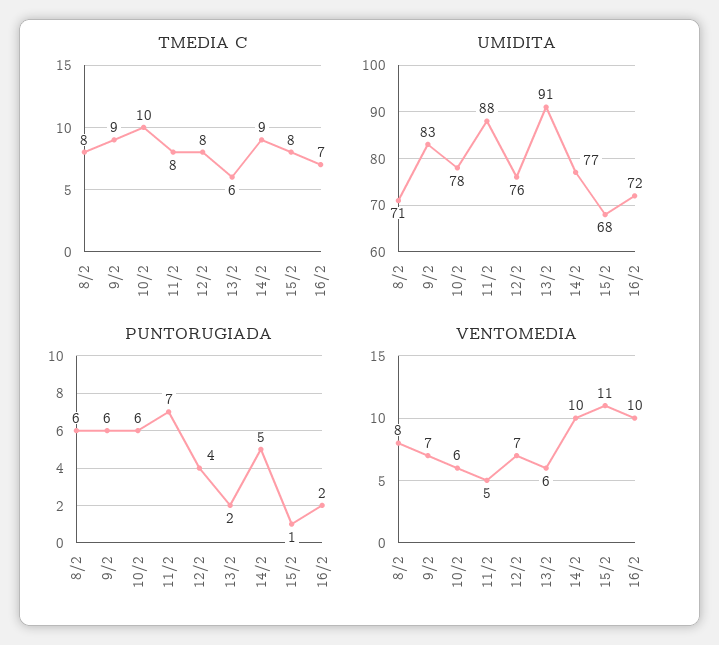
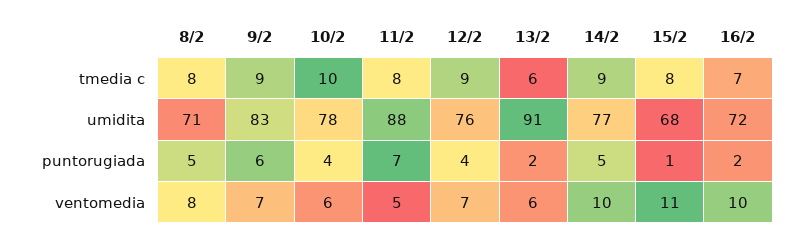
  {
    "TMEDIA C": {
      "8/2": 8,
      "9/2": 9,
      "10/2": 10,
      "11/2": 8,
-     "12/2": 8,
+     "12/2": 9,
      "13/2": 6,
      "14/2": 9,
      "15/2": 8,
      "16/2": 7
    },
    "UMIDITA": {
      "8/2": 71,
      "9/2": 83,
      "10/2": 78,
      "11/2": 88,
      "12/2": 76,
      "13/2": 91,
      "14/2": 77,
      "15/2": 68,
      "16/2": 72
    },
    "PUNTORUGIADA": {
-     "8/2": 6,
+     "8/2": 5,
      "9/2": 6,
-     "10/2": 6,
+     "10/2": 4,
      "11/2": 7,
      "12/2": 4,
      "13/2": 2,
      "14/2": 5,
      "15/2": 1,
      "16/2": 2
    },
    "VENTOMEDIA": {
      "8/2": 8,
      "9/2": 7,
      "10/2": 6,
      "11/2": 5,
      "12/2": 7,
      "13/2": 6,
      "14/2": 10,
      "15/2": 11,
      "16/2": 10
    }
  }

